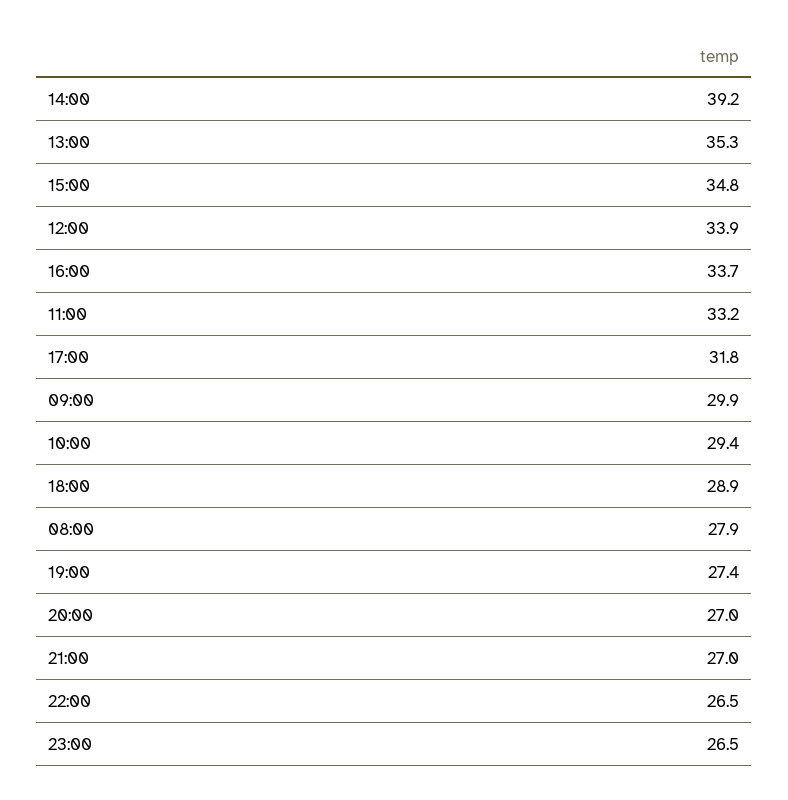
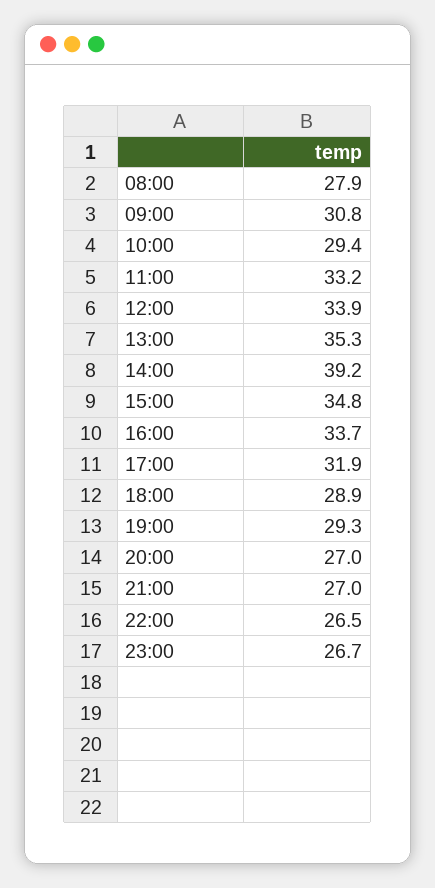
  {
    "14:00": 39.2,
    "13:00": 35.3,
    "15:00": 34.8,
    "12:00": 33.9,
    "16:00": 33.7,
    "11:00": 33.2,
-   "17:00": 31.8,
+   "17:00": 31.9,
-   "09:00": 29.9,
+   "09:00": 30.8,
    "10:00": 29.4,
    "18:00": 28.9,
    "08:00": 27.9,
-   "19:00": 27.4,
+   "19:00": 29.3,
    "20:00": 27,
    "21:00": 27,
    "22:00": 26.5,
-   "23:00": 26.5
+   "23:00": 26.7
  }

